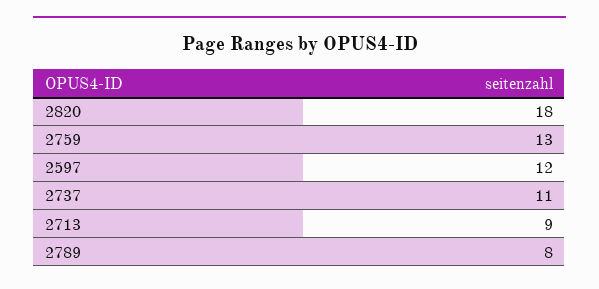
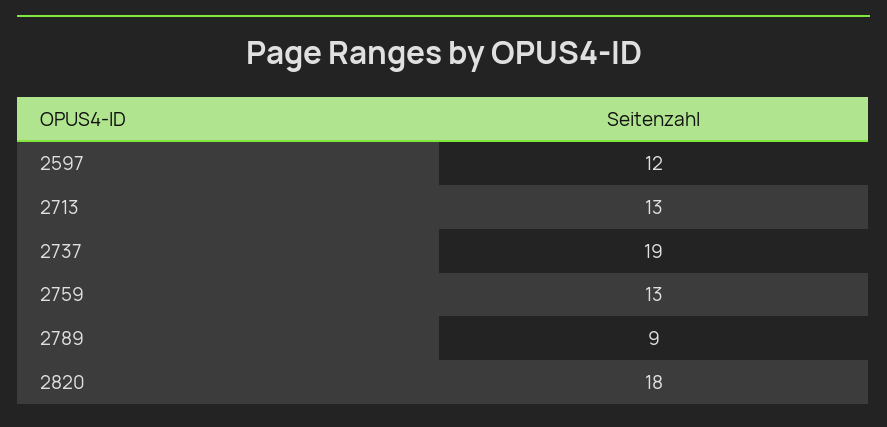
  {
    "2820": 18,
    "2759": 13,
    "2597": 12,
-   "2737": 11,
+   "2737": 19,
-   "2713": 9,
+   "2713": 13,
-   "2789": 8
+   "2789": 9
  }

